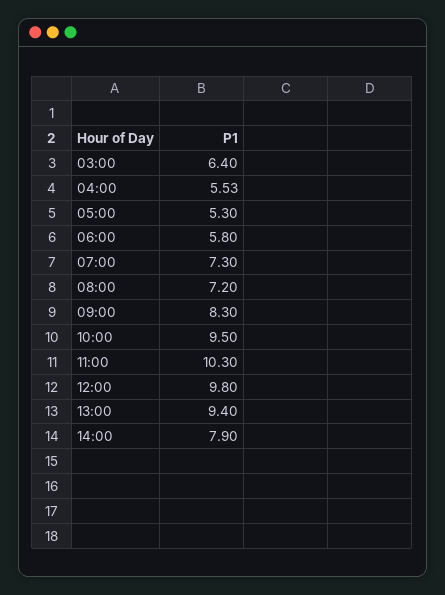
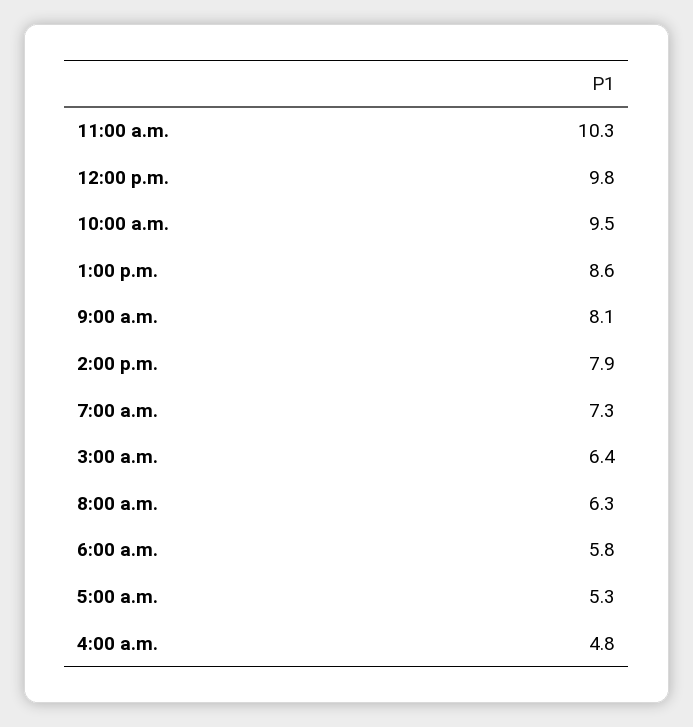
  {
    "03:00": 6.4,
-   "04:00": 5.53,
+   "04:00": 4.8,
    "05:00": 5.3,
    "06:00": 5.8,
    "07:00": 7.3,
-   "08:00": 7.2,
+   "08:00": 6.3,
-   "09:00": 8.3,
+   "09:00": 8.1,
    "10:00": 9.5,
    "11:00": 10.3,
    "12:00": 9.8,
-   "13:00": 9.4,
+   "13:00": 8.6,
    "14:00": 7.9
  }

